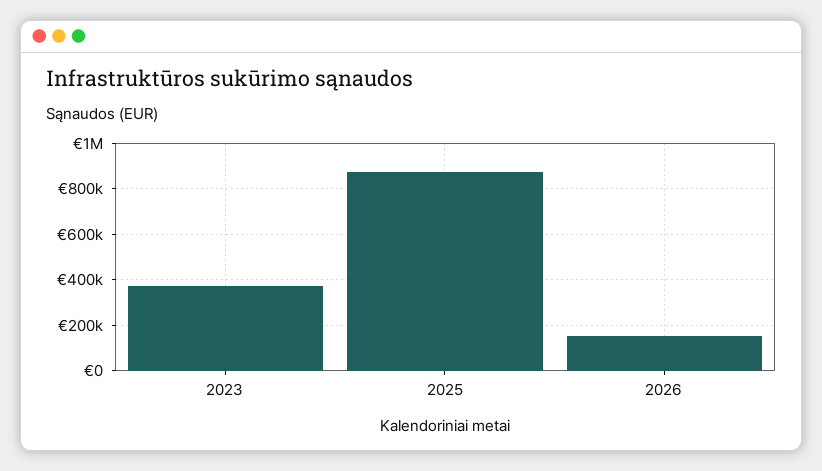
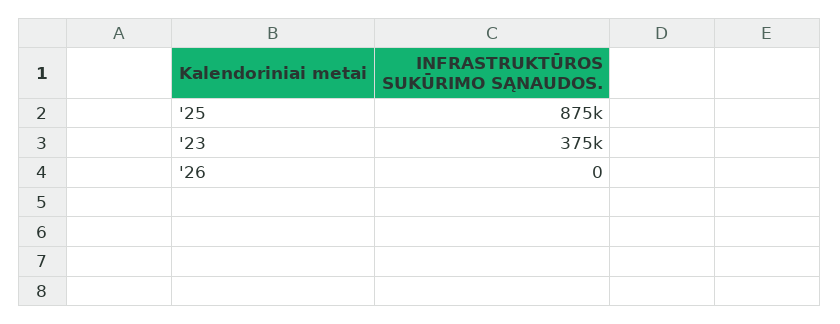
  {
    "2023": 375000,
    "2025": 875000,
-   "2026": 150000
+   "2026": 0
  }

